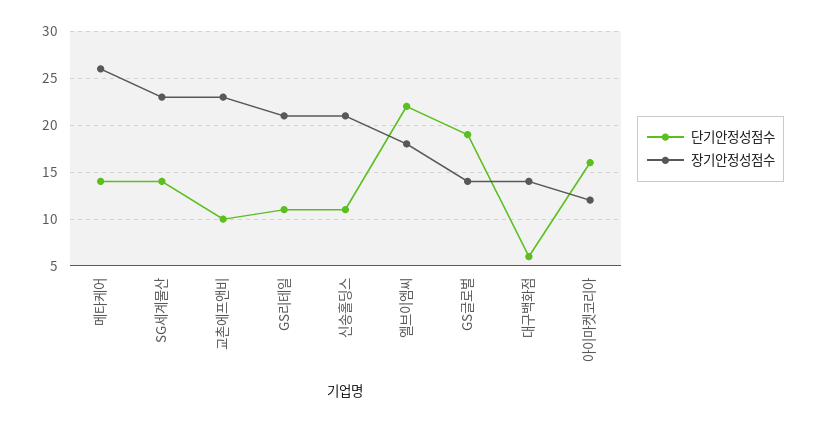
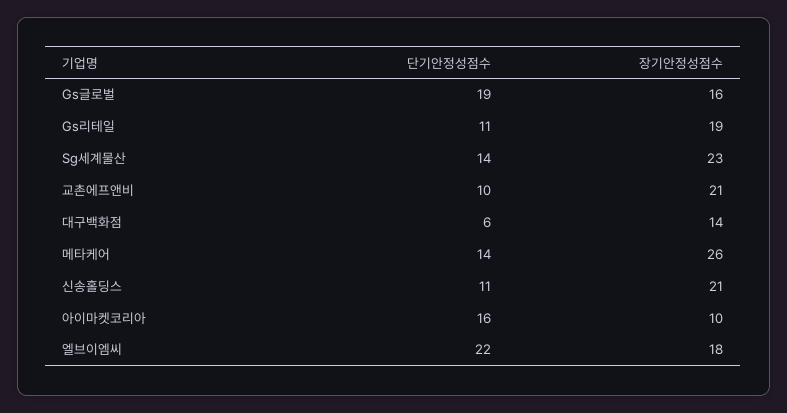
  {
    "단기안정성점수": {
      "메타케어": 14,
      "SG세계물산": 14,
      "교촌에프앤비": 10,
      "GS리테일": 11,
      "신송홀딩스": 11,
      "엘브이엠씨": 22,
      "GS글로벌": 19,
      "대구백화점": 6,
      "아이마켓코리아": 16
    },
    "장기안정성점수": {
      "메타케어": 26,
      "SG세계물산": 23,
-     "교촌에프앤비": 23,
+     "교촌에프앤비": 21,
-     "GS리테일": 21,
+     "GS리테일": 19,
      "신송홀딩스": 21,
      "엘브이엠씨": 18,
-     "GS글로벌": 14,
+     "GS글로벌": 16,
      "대구백화점": 14,
-     "아이마켓코리아": 12
+     "아이마켓코리아": 10
    }
  }

